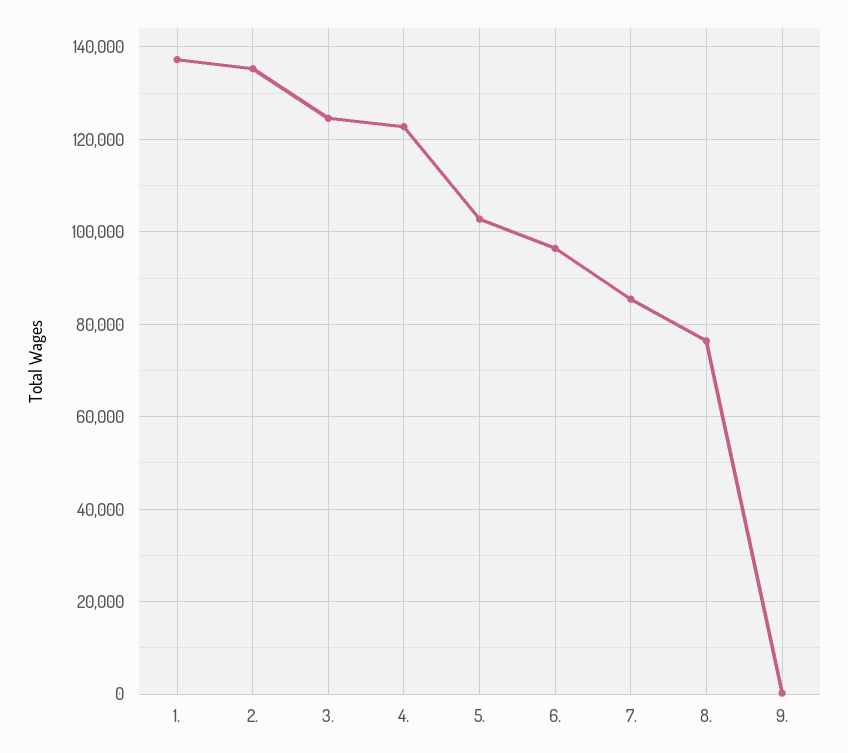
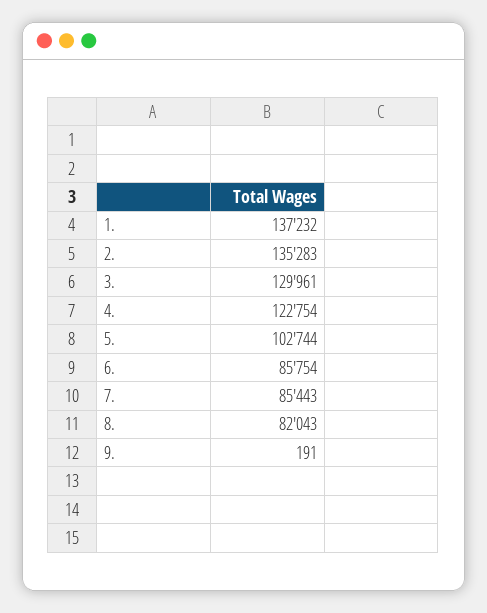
  {
    "1.": 137232,
    "2.": 135283,
-   "3.": 124000,
+   "3.": 129961,
    "4.": 122754,
    "5.": 102744,
-   "6.": 96000,
+   "6.": 85754,
    "7.": 85443,
-   "8.": 76000,
+   "8.": 82043,
    "9.": 191
  }

